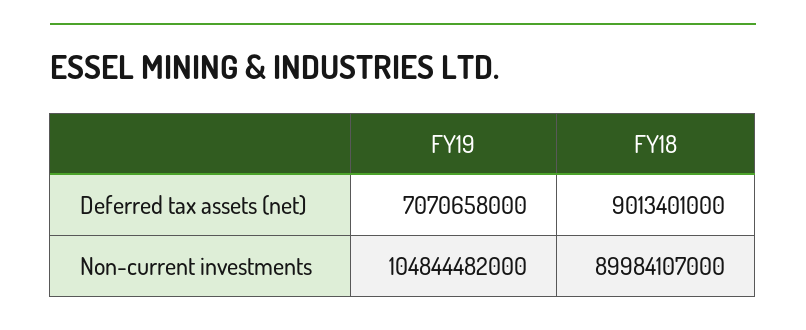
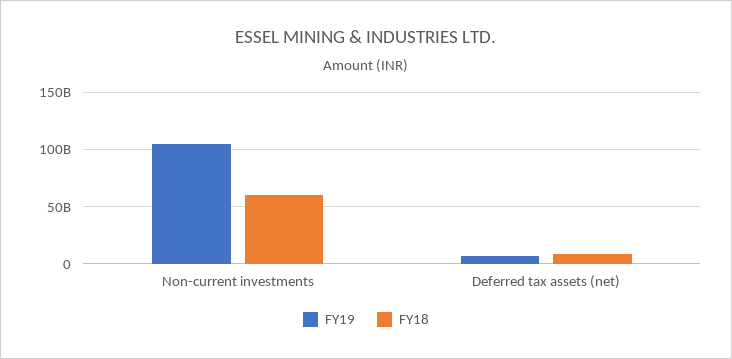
  {
    "FY19": {
      "Deferred tax assets (net)": 7070658000,
      "Non-current investments": 104844482000
    },
    "FY18": {
      "Deferred tax assets (net)": 9013401000,
-     "Non-current investments": 89984107000
+     "Non-current investments": 60000000000
    }
  }

